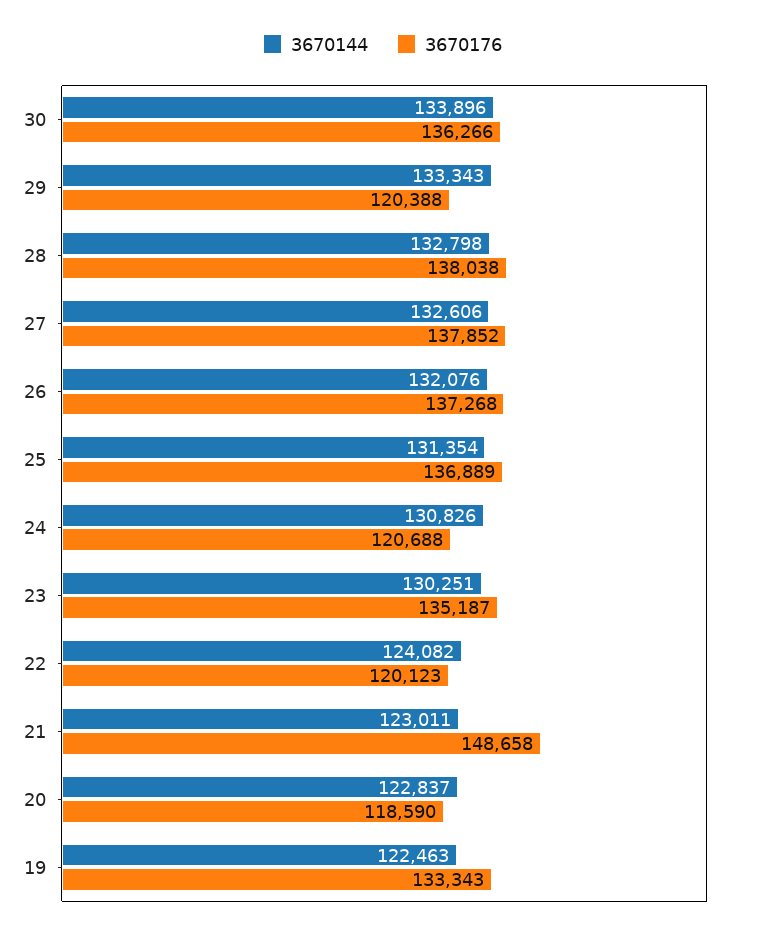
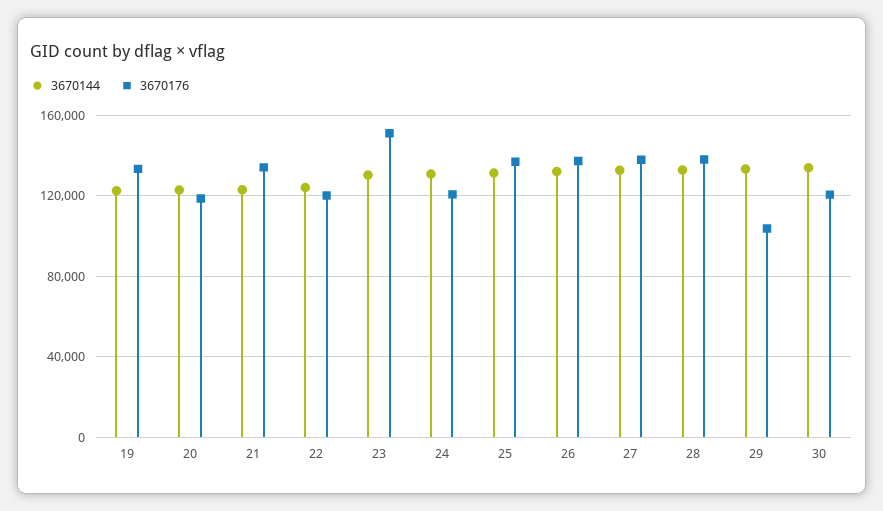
  {
    "3670144": {
      "30": 133896,
      "29": 133343,
      "28": 132798,
      "27": 132606,
      "26": 132076,
      "25": 131354,
      "24": 130826,
      "23": 130251,
      "22": 124082,
      "21": 123011,
      "20": 122837,
      "19": 122463
    },
    "3670176": {
-     "30": 136266,
+     "30": 120000,
-     "29": 120388,
+     "29": 105000,
      "28": 138038,
      "27": 137852,
      "26": 137268,
      "25": 136889,
      "24": 120688,
-     "23": 135187,
+     "23": 150000,
      "22": 120123,
-     "21": 148658,
+     "21": 135000,
      "20": 118590,
      "19": 133343
    }
  }

